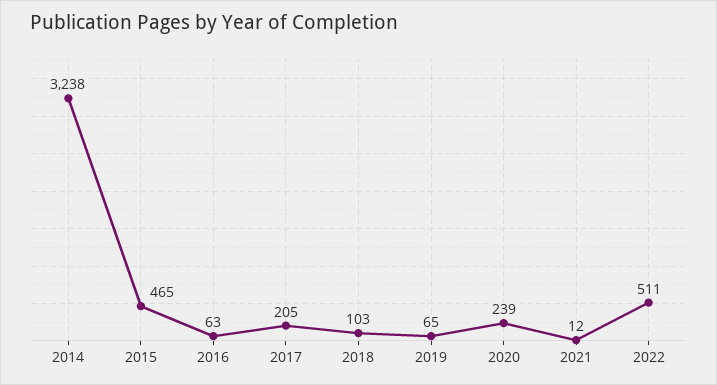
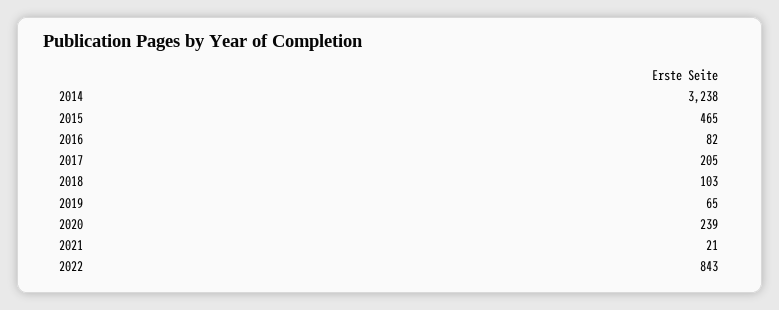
  {
    "2014": 3238,
    "2015": 465,
-   "2016": 63,
+   "2016": 82,
    "2017": 205,
    "2018": 103,
    "2019": 65,
    "2020": 239,
-   "2021": 12,
+   "2021": 21,
-   "2022": 511
+   "2022": 843
  }

